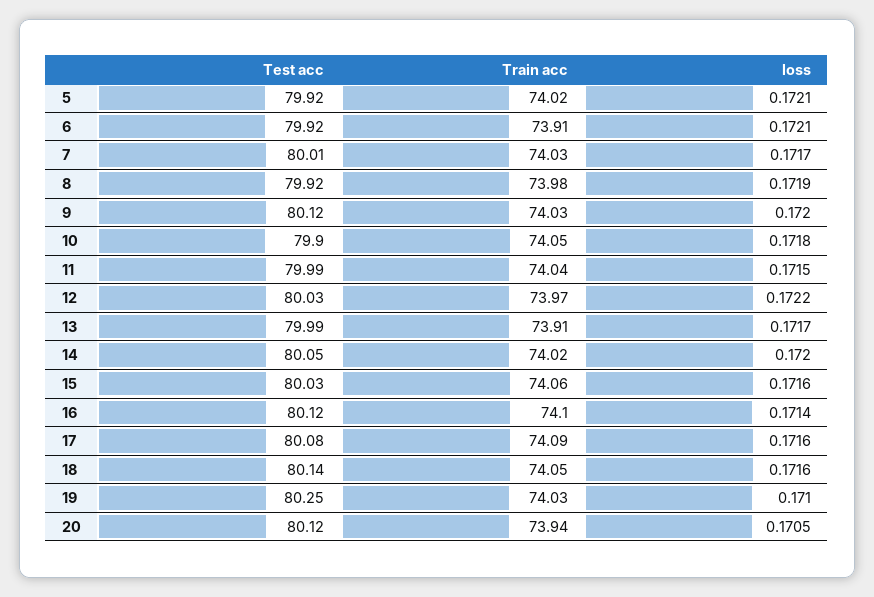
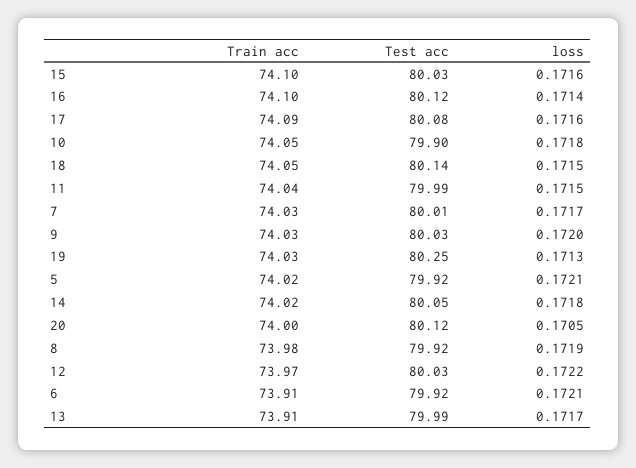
  {
    "Test acc": {
      "5": 79.92,
      "6": 79.92,
      "7": 80.01,
      "8": 79.92,
-     "9": 80.12,
+     "9": 80.03,
      "10": 79.9,
      "11": 79.99,
      "12": 80.03,
      "13": 79.99,
      "14": 80.05,
      "15": 80.03,
      "16": 80.12,
      "17": 80.08,
      "18": 80.14,
      "19": 80.25,
      "20": 80.12
    },
    "Train acc": {
      "5": 74.02,
      "6": 73.91,
      "7": 74.03,
      "8": 73.98,
      "9": 74.03,
      "10": 74.05,
      "11": 74.04,
      "12": 73.97,
      "13": 73.91,
      "14": 74.02,
-     "15": 74.06,
+     "15": 74.1,
      "16": 74.1,
      "17": 74.09,
      "18": 74.05,
      "19": 74.03,
-     "20": 73.94
+     "20": 74
    },
    "loss": {
      "5": 0.1721,
      "6": 0.1721,
      "7": 0.1717,
      "8": 0.1719,
      "9": 0.172,
      "10": 0.1718,
      "11": 0.1715,
      "12": 0.1722,
      "13": 0.1717,
-     "14": 0.172,
+     "14": 0.1718,
      "15": 0.1716,
      "16": 0.1714,
      "17": 0.1716,
-     "18": 0.1716,
+     "18": 0.1715,
-     "19": 0.171,
+     "19": 0.1713,
      "20": 0.1705
    }
  }

